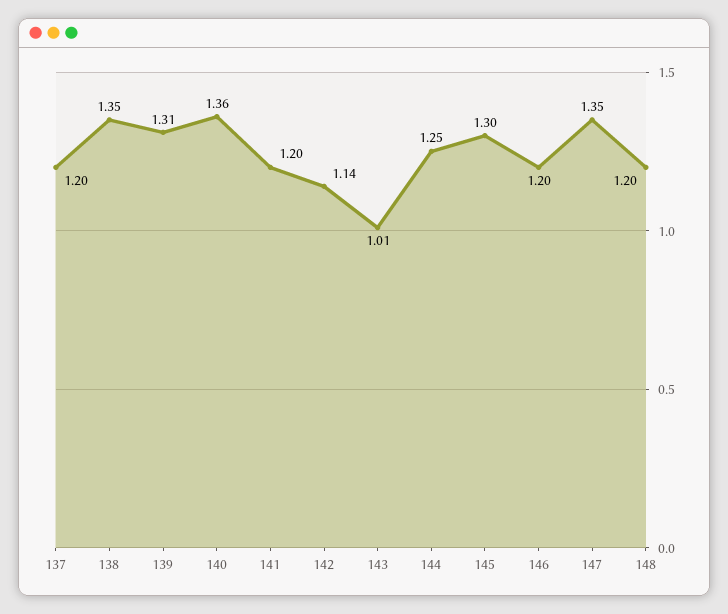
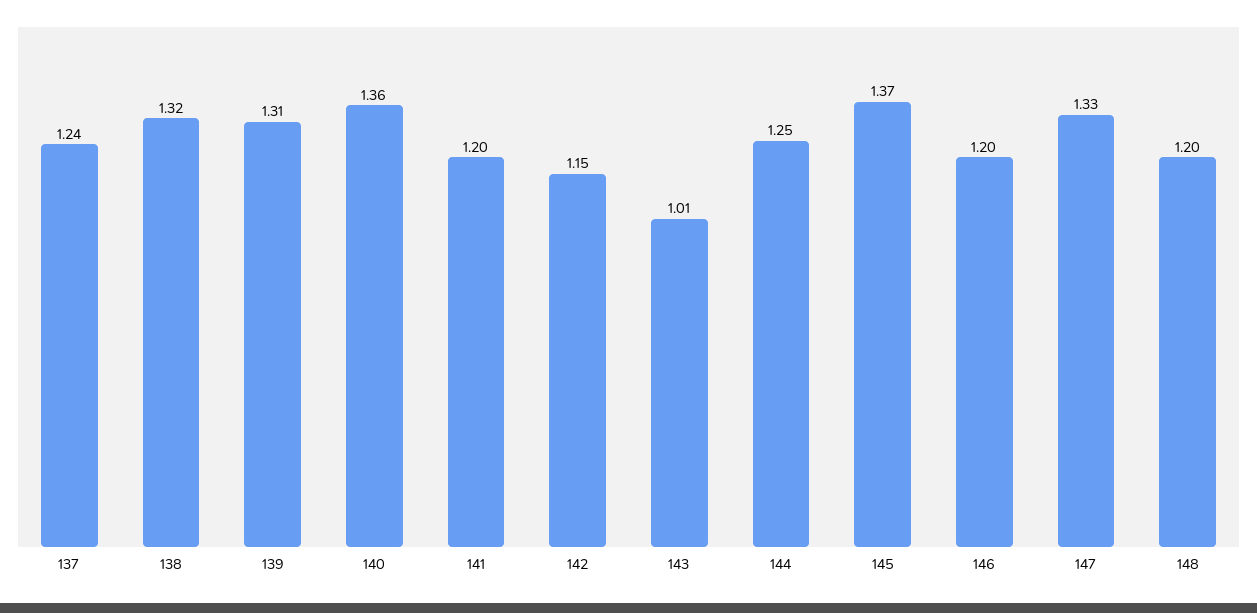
  {
-   "137": 1.2,
+   "137": 1.24,
-   "138": 1.35,
+   "138": 1.32,
    "139": 1.31,
    "140": 1.36,
    "141": 1.2,
-   "142": 1.14,
+   "142": 1.15,
    "143": 1.01,
    "144": 1.25,
-   "145": 1.3,
+   "145": 1.37,
    "146": 1.2,
-   "147": 1.35,
+   "147": 1.33,
    "148": 1.2
  }

